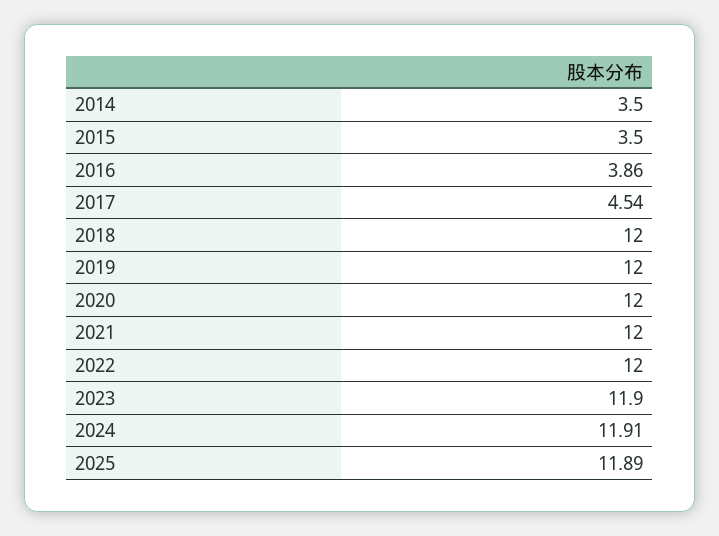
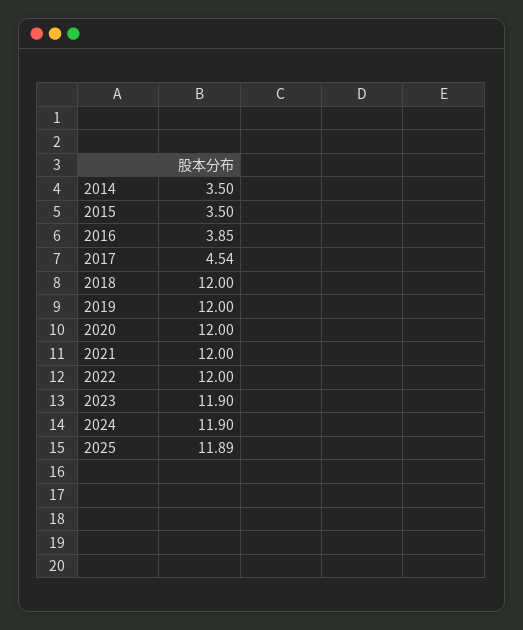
  {
    "2014": 3.5,
    "2015": 3.5,
-   "2016": 3.86,
+   "2016": 3.85,
    "2017": 4.54,
    "2018": 12,
    "2019": 12,
    "2020": 12,
    "2021": 12,
    "2022": 12,
    "2023": 11.9,
-   "2024": 11.91,
+   "2024": 11.9,
    "2025": 11.89
  }

